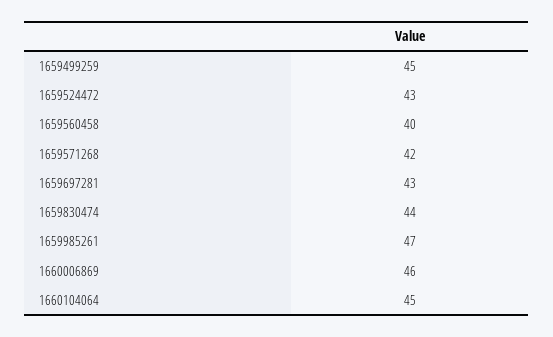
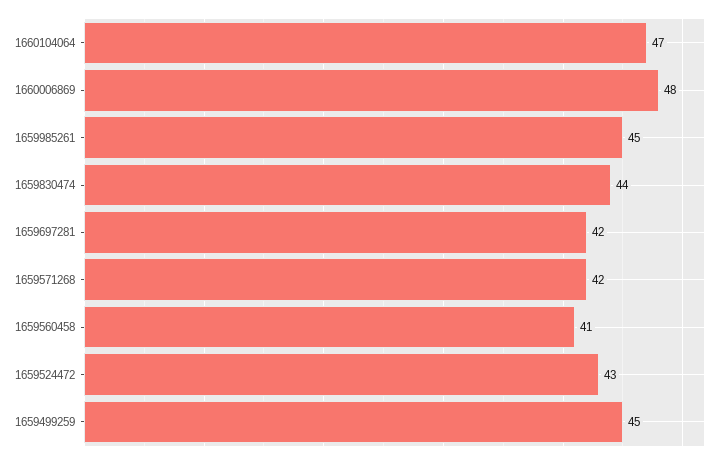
  {
    "1659499259": 45,
    "1659524472": 43,
-   "1659560458": 40,
+   "1659560458": 41,
    "1659571268": 42,
-   "1659697281": 43,
+   "1659697281": 42,
    "1659830474": 44,
-   "1659985261": 47,
+   "1659985261": 45,
-   "1660006869": 46,
+   "1660006869": 48,
-   "1660104064": 45
+   "1660104064": 47
  }

